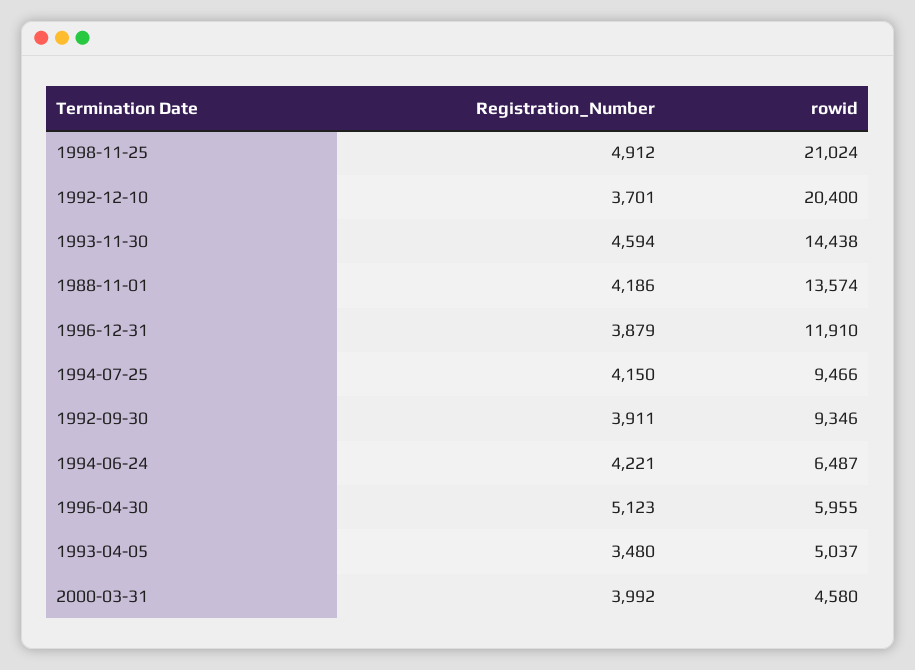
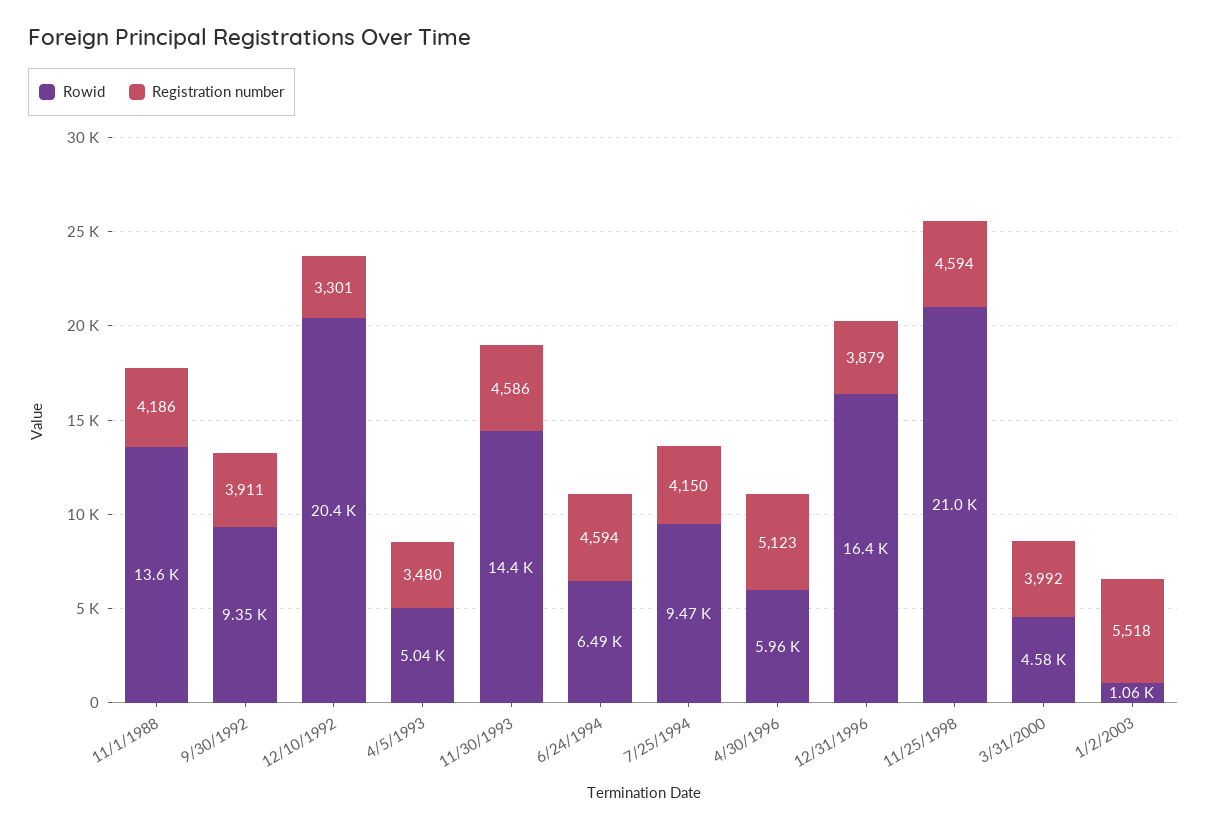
  {
    "Registration_Number": {
-     "1998-11-25": 4912,
+     "1998-11-25": 4594,
-     "1992-12-10": 3701,
+     "1992-12-10": 3301,
-     "1993-11-30": 4594,
+     "1993-11-30": 4586,
      "1988-11-01": 4186,
      "1996-12-31": 3879,
      "1994-07-25": 4150,
      "1992-09-30": 3911,
-     "1994-06-24": 4221,
+     "1994-06-24": 4594,
      "1996-04-30": 5123,
      "1993-04-05": 3480,
-     "2000-03-31": 3992
+     "2000-03-31": 3992,
+     "1/2/2003": 5518
    },
    "rowid": {
      "1998-11-25": 21024,
      "1992-12-10": 20400,
      "1993-11-30": 14438,
      "1988-11-01": 13574,
-     "1996-12-31": 11910,
+     "1996-12-31": 16400,
      "1994-07-25": 9466,
      "1992-09-30": 9346,
      "1994-06-24": 6487,
      "1996-04-30": 5955,
      "1993-04-05": 5037,
-     "2000-03-31": 4580
+     "2000-03-31": 4580,
+     "1/2/2003": 1060
    }
  }

